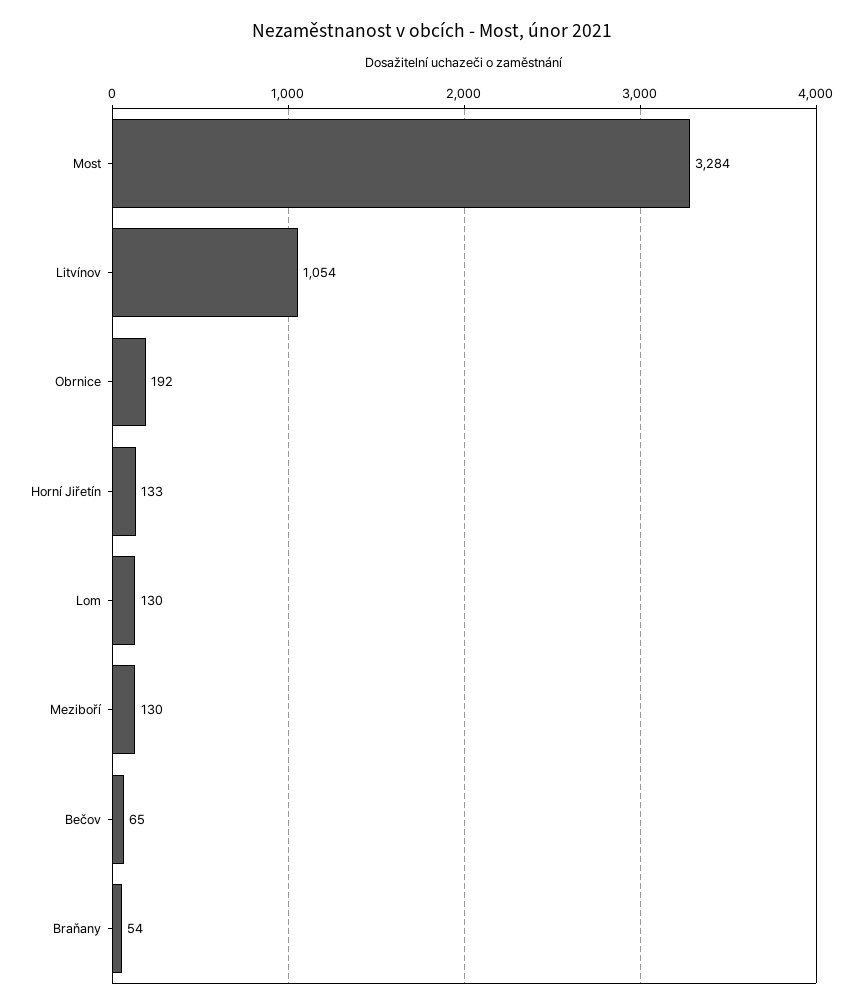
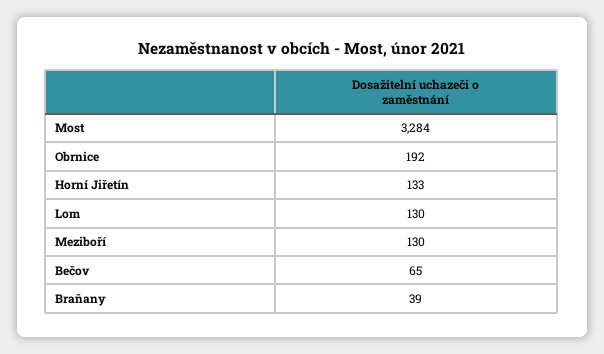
  {
    "Most": 3284,
-   "Litvínov": 1054,
    "Obrnice": 192,
    "Horní Jiřetín": 133,
    "Lom": 130,
    "Meziboří": 130,
    "Bečov": 65,
-   "Braňany": 54
+   "Braňany": 39
  }

